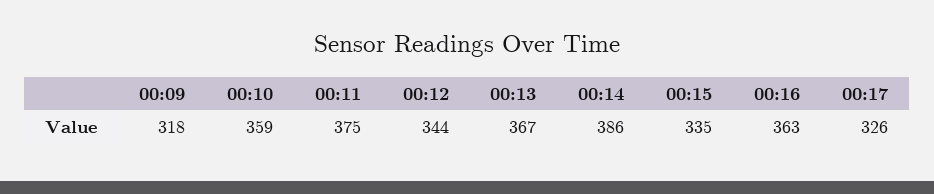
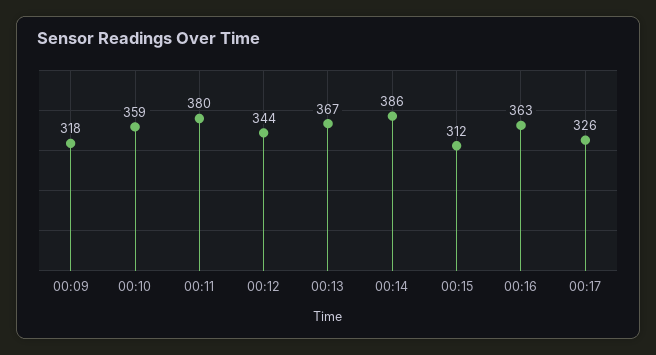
  {
    "00:09": 318,
    "00:10": 359,
-   "00:11": 375,
+   "00:11": 380,
    "00:12": 344,
    "00:13": 367,
    "00:14": 386,
-   "00:15": 335,
+   "00:15": 312,
    "00:16": 363,
    "00:17": 326
  }

